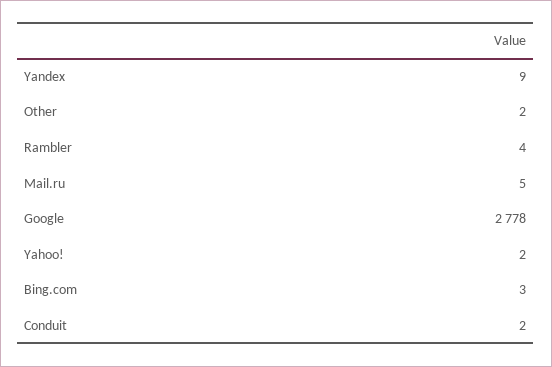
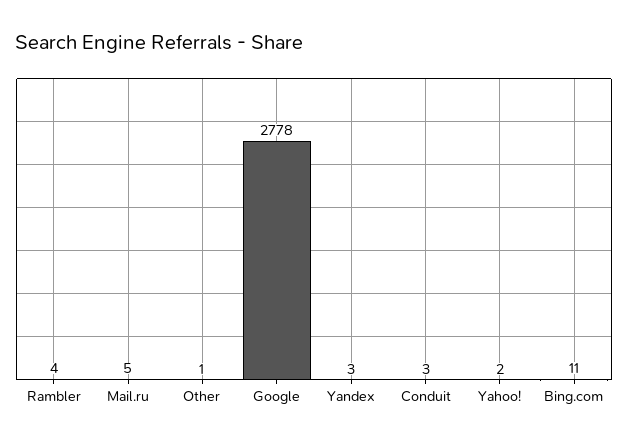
  {
-   "Yandex": 9,
+   "Yandex": 3,
-   "Other": 2,
+   "Other": 1,
    "Rambler": 4,
    "Mail.ru": 5,
    "Google": 2778,
    "Yahoo!": 2,
-   "Bing.com": 3,
+   "Bing.com": 11,
-   "Conduit": 2
+   "Conduit": 3
  }

